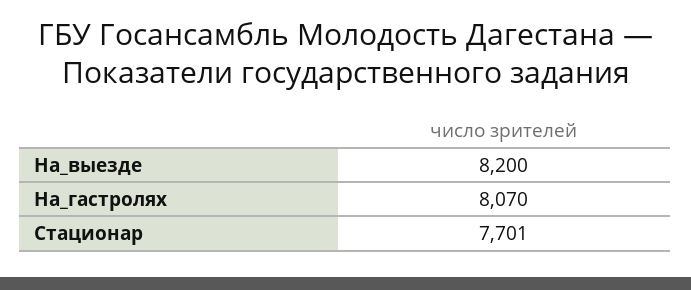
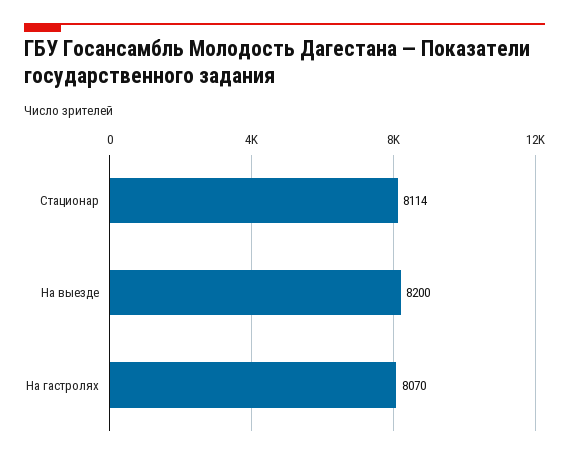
  {
    "На_выезде": 8200,
    "На_гастролях": 8070,
-   "Стационар": 7701
+   "Стационар": 8114
  }

